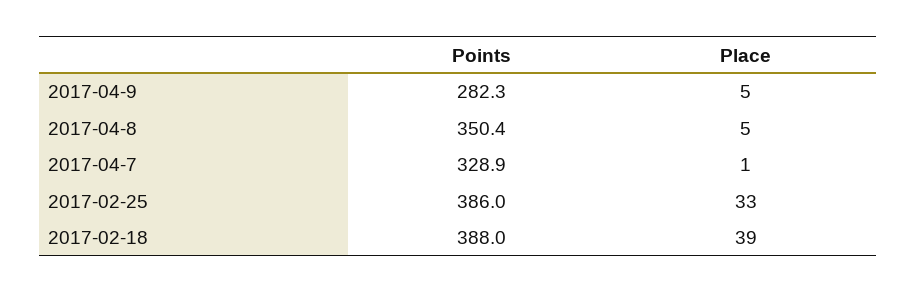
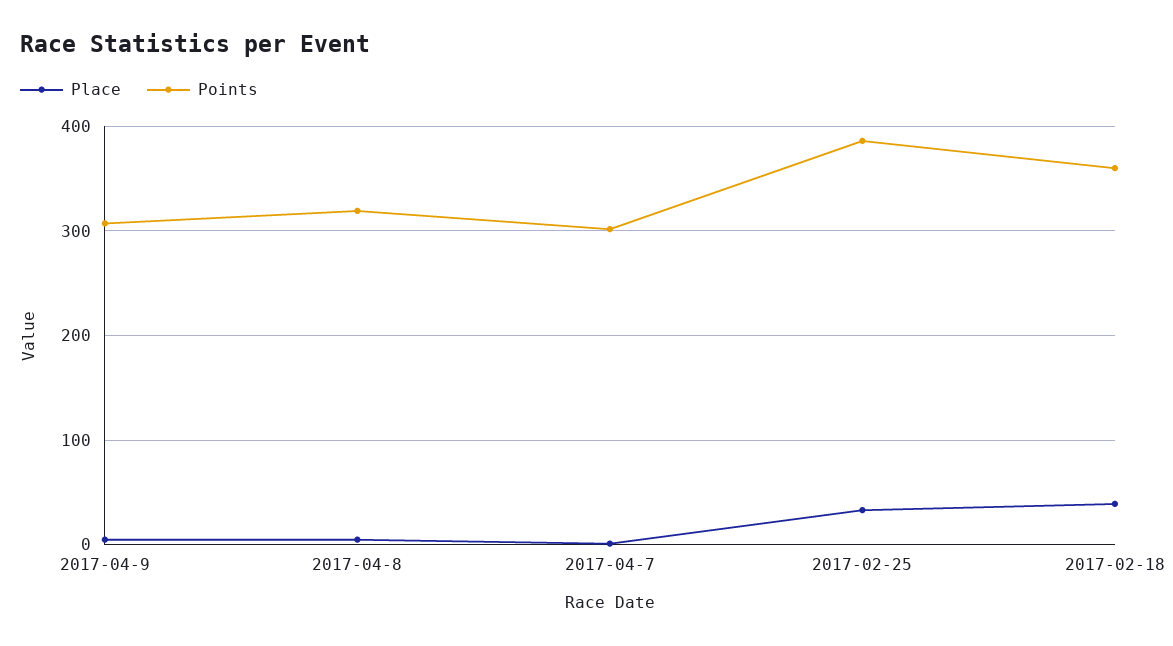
  {
    "Points": {
-     "2017-04-9": 282.3,
+     "2017-04-9": 310,
-     "2017-04-8": 350.4,
+     "2017-04-8": 320,
-     "2017-04-7": 328.9,
+     "2017-04-7": 300,
      "2017-02-25": 386,
-     "2017-02-18": 388
+     "2017-02-18": 360
    },
    "Place": {
      "2017-04-9": 5,
      "2017-04-8": 5,
      "2017-04-7": 1,
      "2017-02-25": 33,
      "2017-02-18": 39
    }
  }

